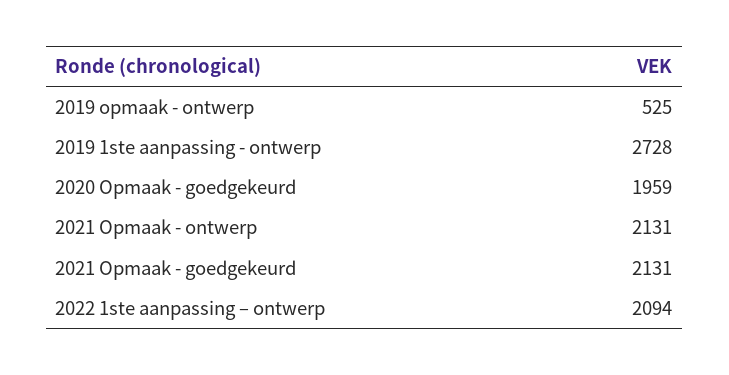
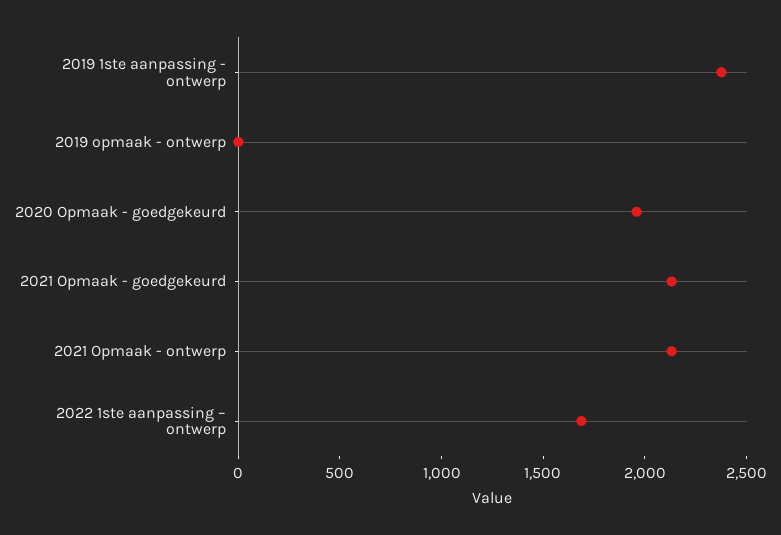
  {
-   "2019 opmaak - ontwerp": 525,
+   "2019 opmaak - ontwerp": 0,
-   "2019 1ste aanpassing - ontwerp": 2728,
+   "2019 1ste aanpassing - ontwerp": 2400,
    "2020 Opmaak - goedgekeurd": 1959,
    "2021 Opmaak - ontwerp": 2131,
    "2021 Opmaak - goedgekeurd": 2131,
-   "2022 1ste aanpassing – ontwerp": 2094
+   "2022 1ste aanpassing – ontwerp": 1700
  }

